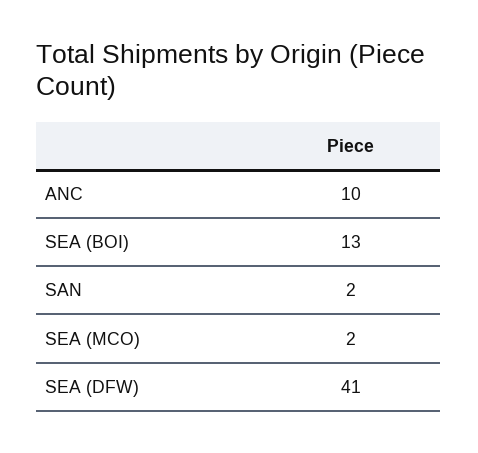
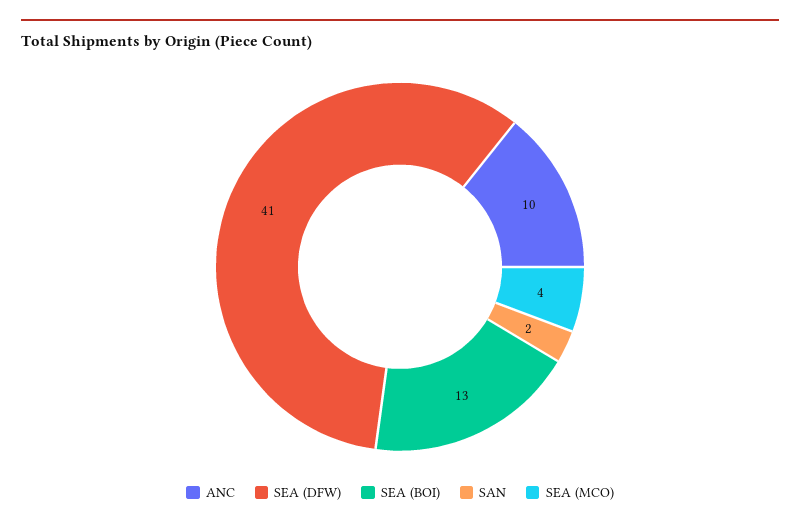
  {
    "ANC": 10,
    "SEA (BOI)": 13,
    "SAN": 2,
-   "SEA (MCO)": 2,
+   "SEA (MCO)": 4,
    "SEA (DFW)": 41
  }

